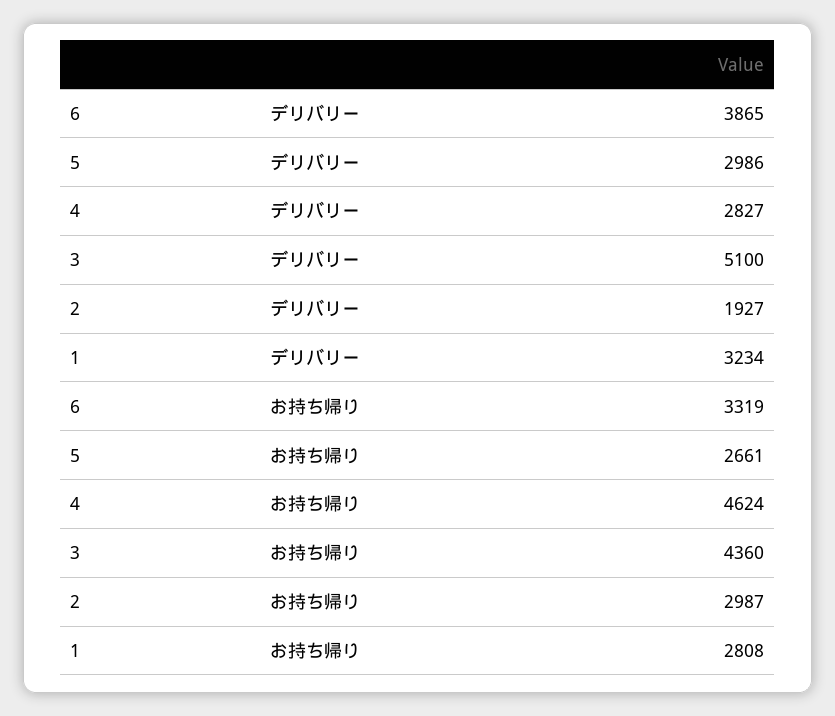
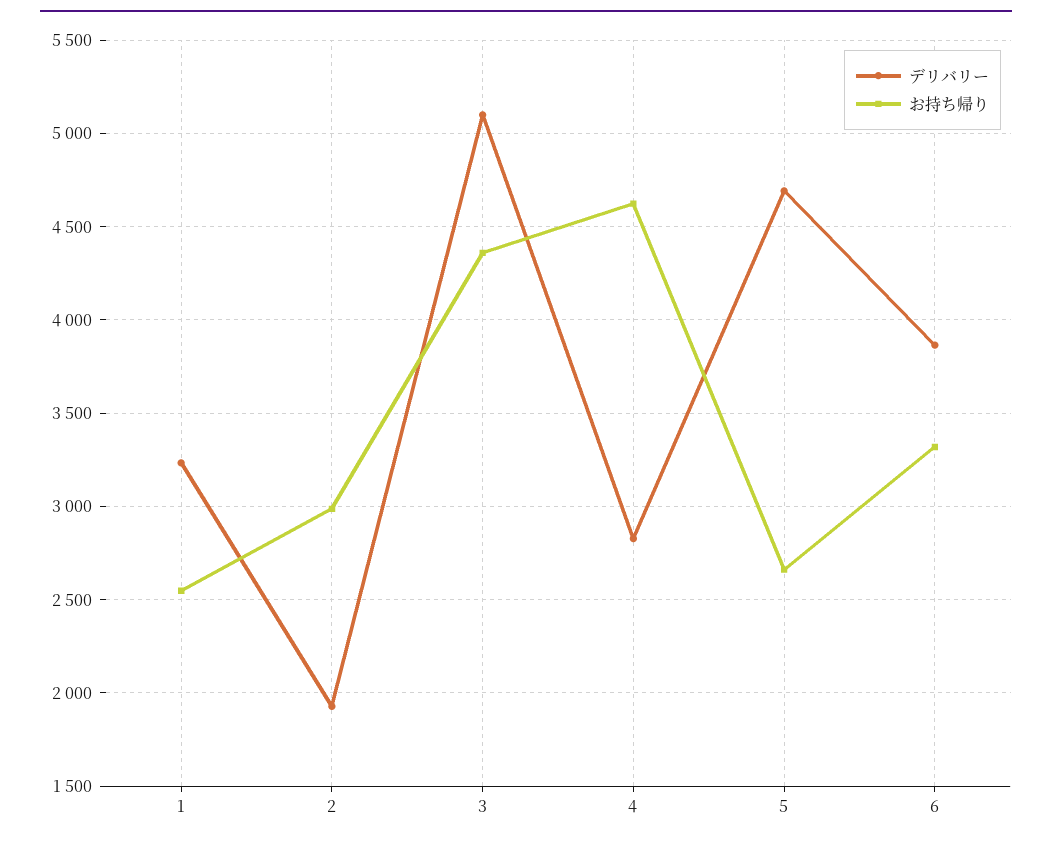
  {
    "デリバリー": {
      "6": 3865,
-     "5": 2986,
+     "5": 4700,
      "4": 2827,
      "3": 5100,
      "2": 1927,
      "1": 3234
    },
    "お持ち帰り": {
      "6": 3319,
      "5": 2661,
      "4": 4624,
      "3": 4360,
      "2": 2987,
-     "1": 2808
+     "1": 2550
    }
  }

